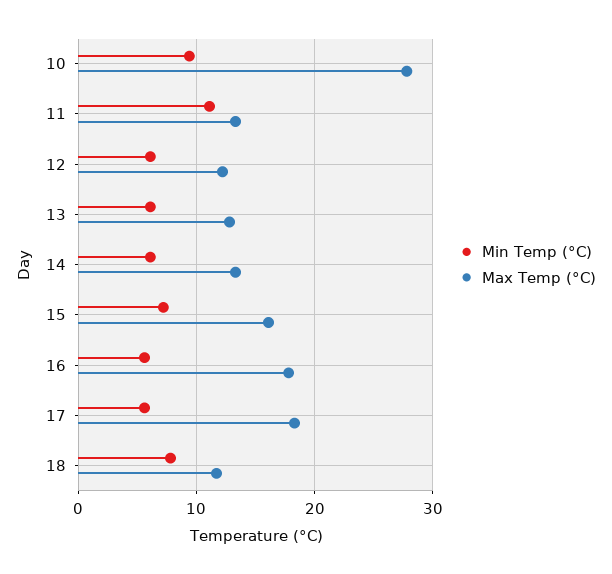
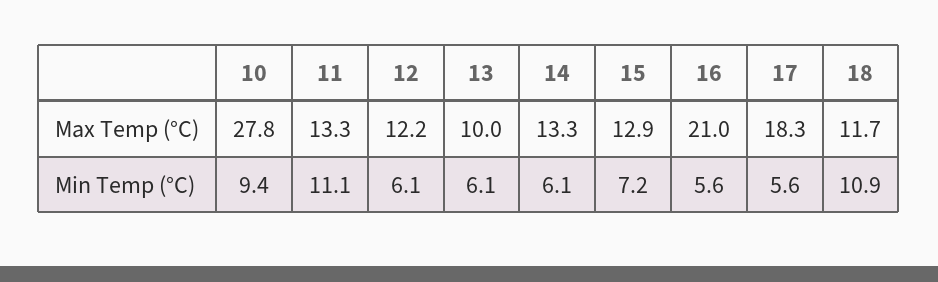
  {
    "Min Temp (°C)": {
      "10": 9.4,
      "11": 11.1,
      "12": 6.1,
      "13": 6.1,
      "14": 6.1,
      "15": 7.2,
      "16": 5.6,
      "17": 5.6,
-     "18": 8
+     "18": 10.9
    },
    "Max Temp (°C)": {
      "10": 27.8,
      "11": 13.3,
      "12": 12.2,
-     "13": 13,
+     "13": 10,
      "14": 13.3,
-     "15": 16,
+     "15": 12.9,
-     "16": 18,
+     "16": 21,
      "17": 18.3,
      "18": 11.7
    }
  }

